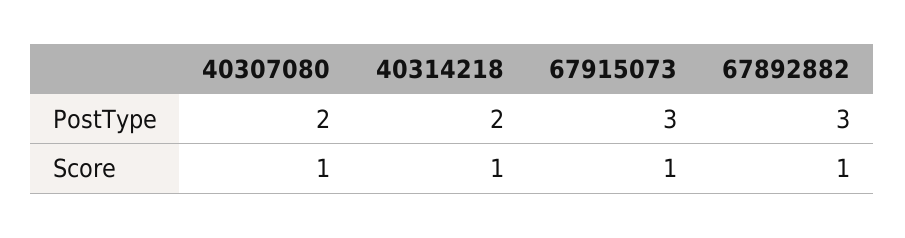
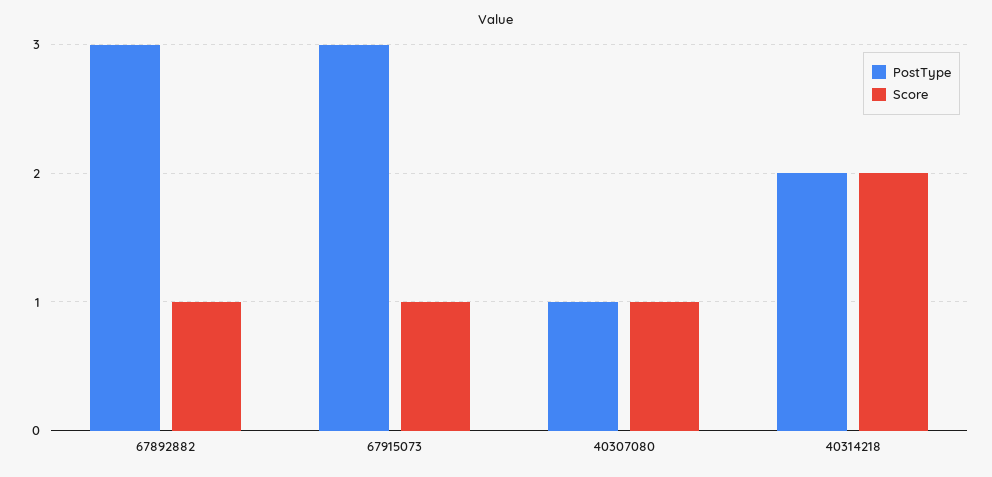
  {
    "PostType": {
-     "40307080": 2,
+     "40307080": 1,
      "40314218": 2,
      "67915073": 3,
      "67892882": 3
    },
    "Score": {
      "40307080": 1,
-     "40314218": 1,
+     "40314218": 2,
      "67915073": 1,
      "67892882": 1
    }
  }

